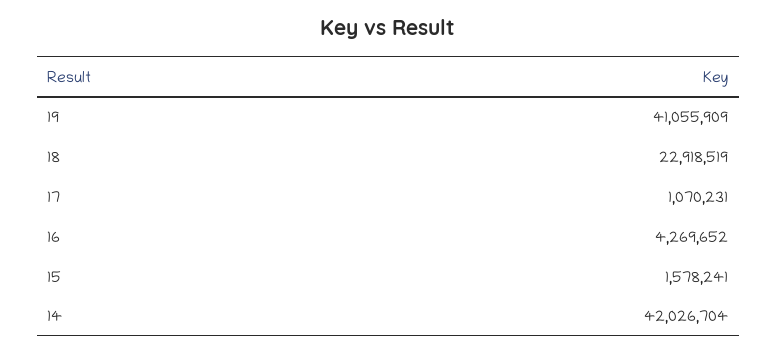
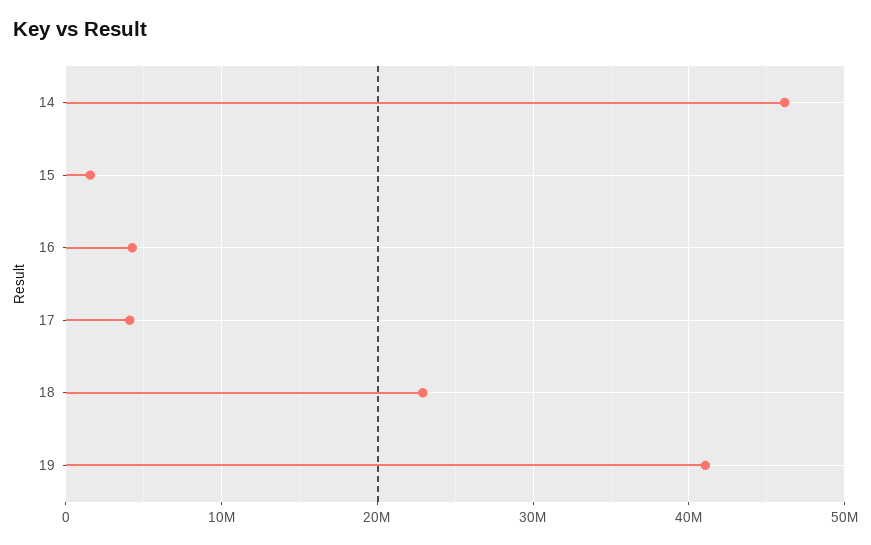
  {
    "19": 41055909,
    "18": 22918519,
-   "17": 1070231,
+   "17": 4000000,
    "16": 4269652,
    "15": 1578241,
-   "14": 42026704
+   "14": 46000000
  }

